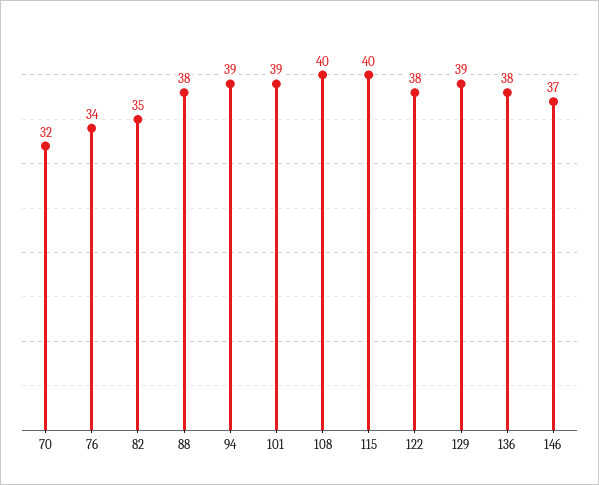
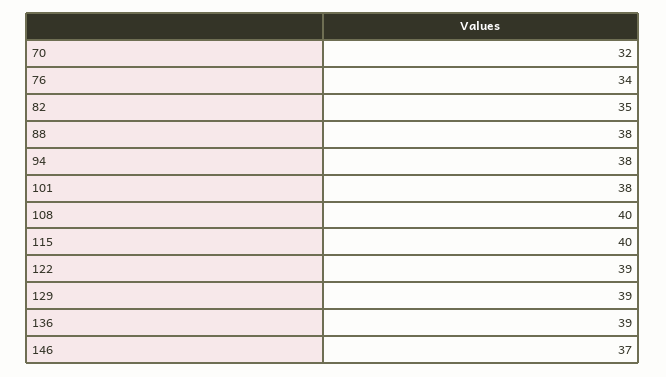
  {
    "70": 32,
    "76": 34,
    "82": 35,
    "88": 38,
-   "94": 39,
+   "94": 38,
-   "101": 39,
+   "101": 38,
    "108": 40,
    "115": 40,
-   "122": 38,
+   "122": 39,
    "129": 39,
-   "136": 38,
+   "136": 39,
    "146": 37
  }

